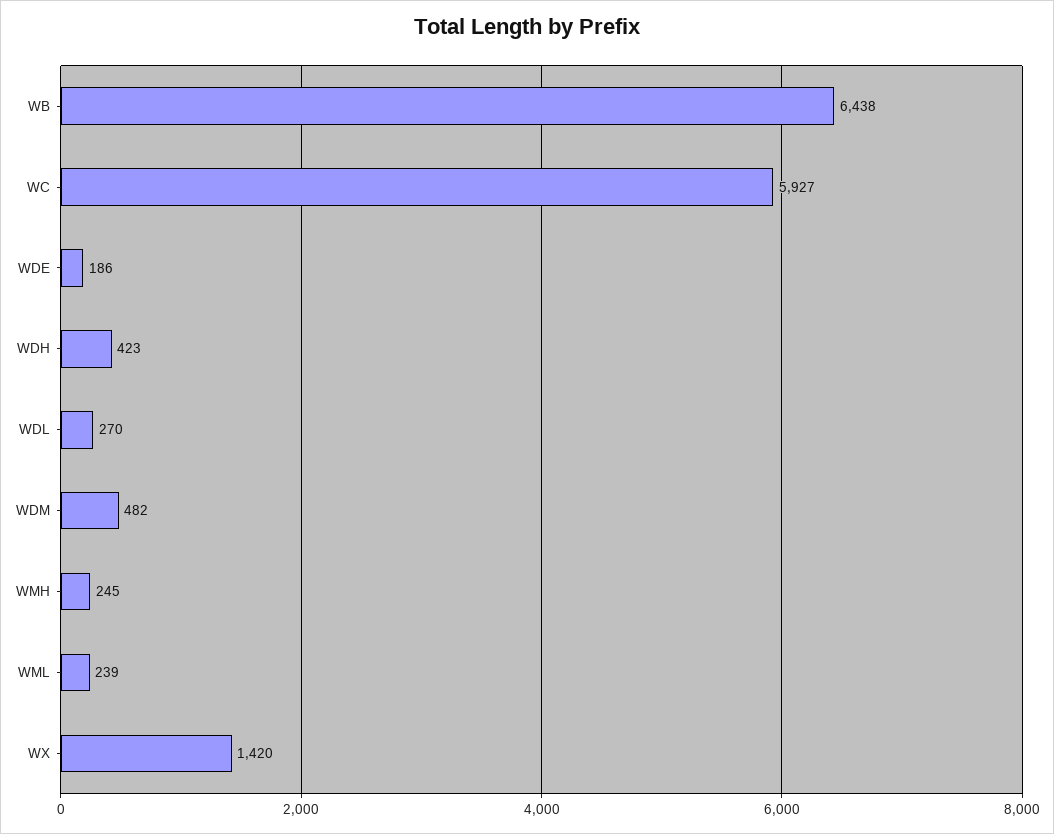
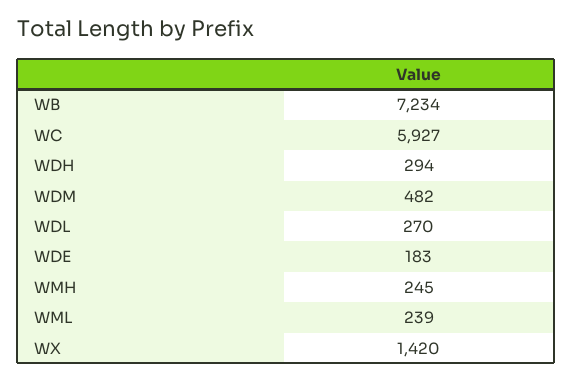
  {
-   "WB": 6438,
+   "WB": 7234,
    "WC": 5927,
-   "WDE": 186,
+   "WDE": 183,
-   "WDH": 423,
+   "WDH": 294,
    "WDL": 270,
    "WDM": 482,
    "WMH": 245,
    "WML": 239,
    "WX": 1420
  }

